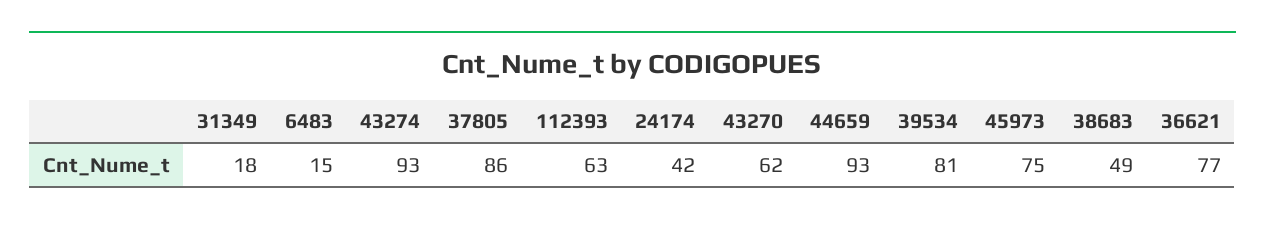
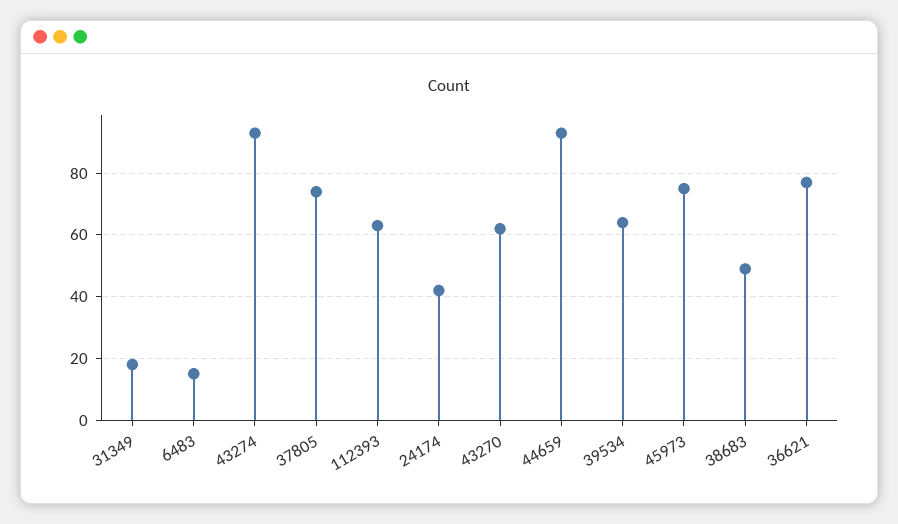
  {
    "31349": 18,
    "6483": 15,
    "43274": 93,
-   "37805": 86,
+   "37805": 75,
    "112393": 63,
    "24174": 42,
    "43270": 62,
    "44659": 93,
-   "39534": 81,
+   "39534": 65,
    "45973": 75,
    "38683": 49,
    "36621": 77
  }

